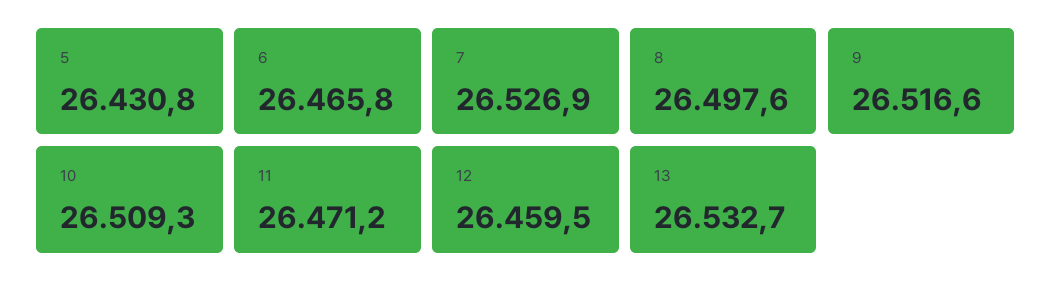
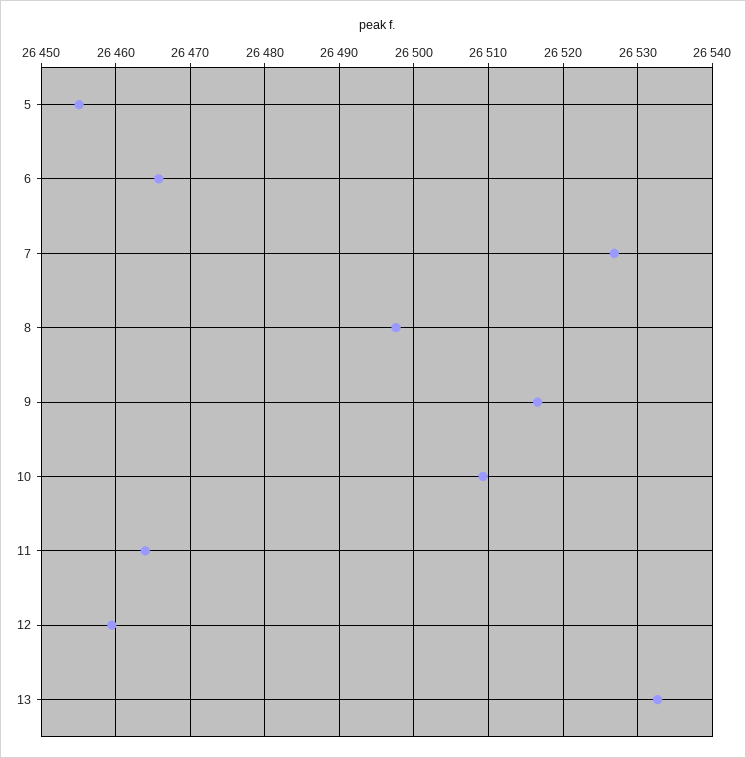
  {
-   "5": 26430.8,
+   "5": 26455,
    "6": 26465.8,
    "7": 26526.9,
    "8": 26497.6,
    "9": 26516.6,
    "10": 26509.3,
-   "11": 26471.2,
+   "11": 26464,
    "12": 26459.5,
    "13": 26532.7
  }

